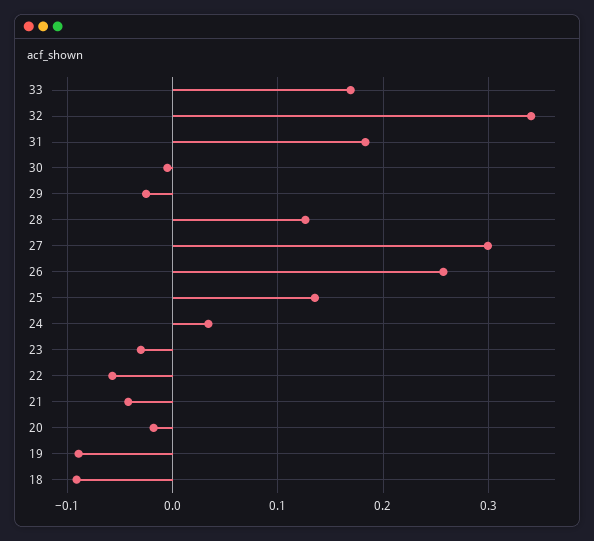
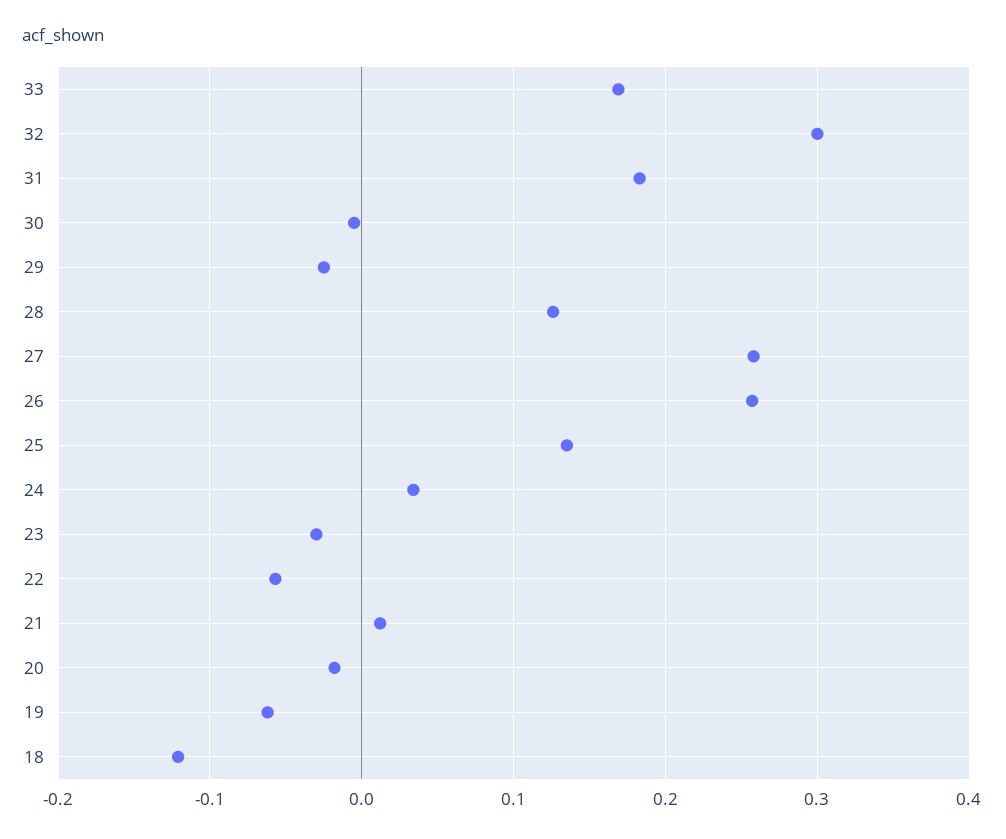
  {
    "33": 0.17,
-   "32": 0.34,
+   "32": 0.3,
    "31": 0.18,
    "30": -0.01,
    "29": -0.03,
    "28": 0.13,
-   "27": 0.3,
+   "27": 0.26,
    "26": 0.26,
    "25": 0.14,
    "24": 0.03,
    "23": -0.03,
    "22": -0.06,
-   "21": -0.04,
+   "21": 0.01,
    "20": -0.02,
-   "19": -0.09,
+   "19": -0.06,
-   "18": -0.09
+   "18": -0.12
  }

